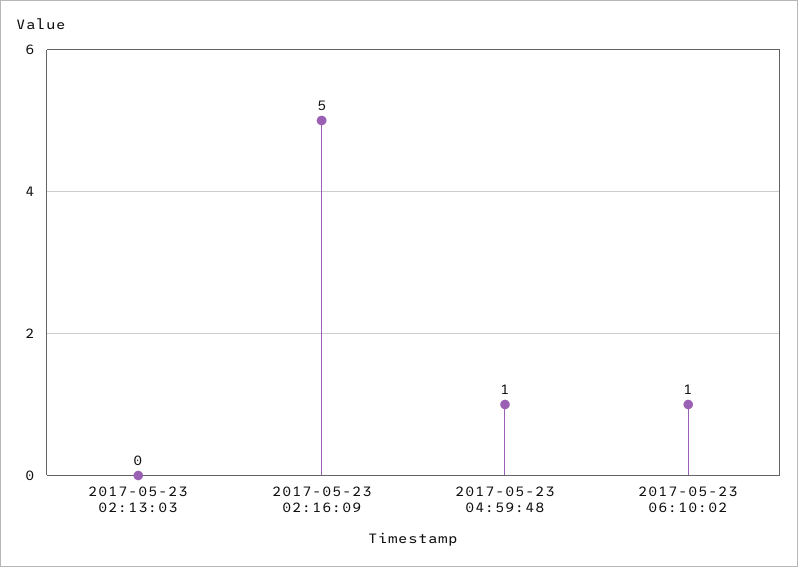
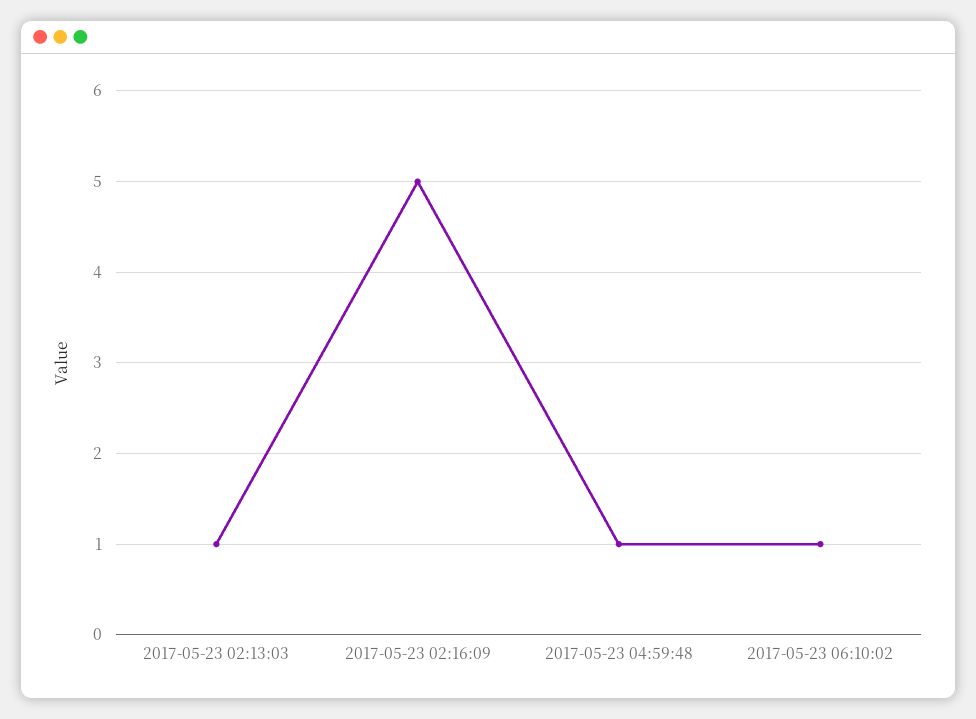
  {
-   "2017-05-23 02:13:03": 0,
+   "2017-05-23 02:13:03": 1,
    "2017-05-23 02:16:09": 5,
    "2017-05-23 04:59:48": 1,
    "2017-05-23 06:10:02": 1
  }

